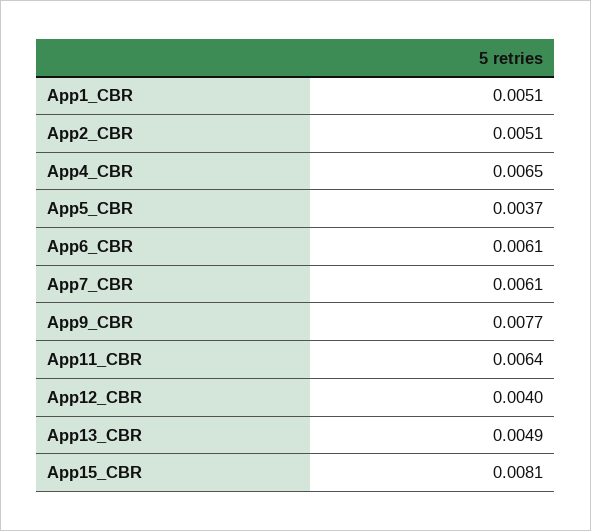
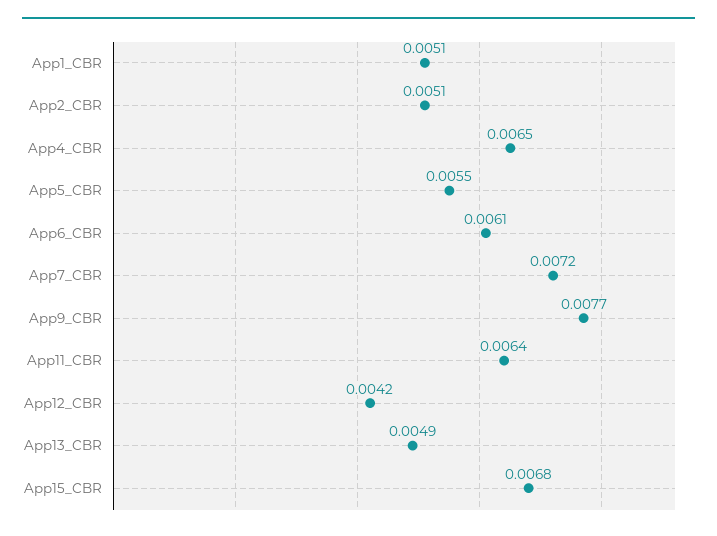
  {
    "App1_CBR": 0.0051,
    "App2_CBR": 0.0051,
    "App4_CBR": 0.0065,
-   "App5_CBR": 0.0037,
+   "App5_CBR": 0.0055,
    "App6_CBR": 0.0061,
-   "App7_CBR": 0.0061,
+   "App7_CBR": 0.0072,
    "App9_CBR": 0.0077,
    "App11_CBR": 0.0064,
-   "App12_CBR": 0.004,
+   "App12_CBR": 0.0042,
    "App13_CBR": 0.0049,
-   "App15_CBR": 0.0081
+   "App15_CBR": 0.0068
  }

